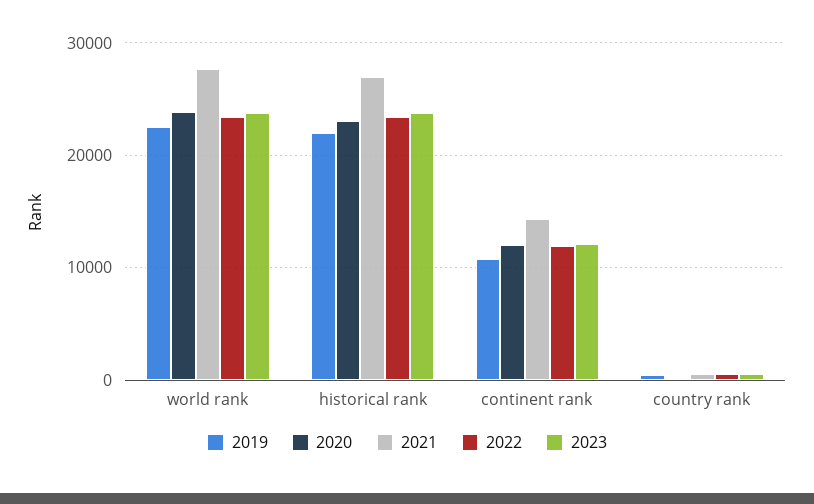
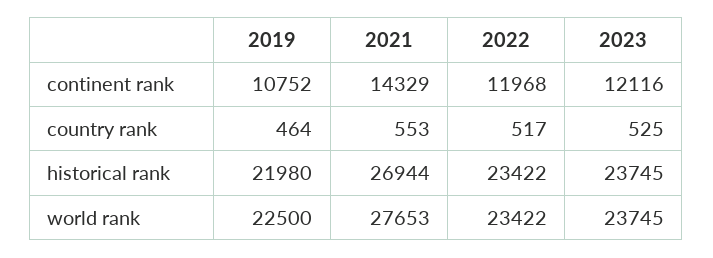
  {
    "2019": {
      "world rank": 22500,
      "historical rank": 21980,
      "continent rank": 10752,
      "country rank": 464
    },
-   "2020": {
-     "world rank": 24000,
-     "historical rank": 23000,
-     "continent rank": 12000,
-     "country rank": 0
-   },
    "2021": {
      "world rank": 27653,
      "historical rank": 26944,
      "continent rank": 14329,
      "country rank": 553
    },
    "2022": {
      "world rank": 23422,
      "historical rank": 23422,
      "continent rank": 11968,
      "country rank": 517
    },
    "2023": {
      "world rank": 23745,
      "historical rank": 23745,
      "continent rank": 12116,
      "country rank": 525
    }
  }

